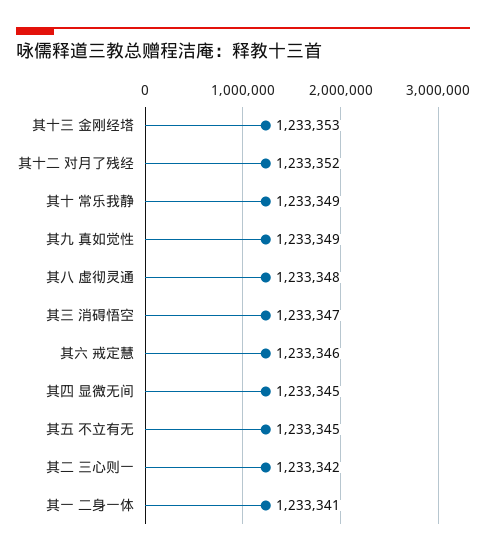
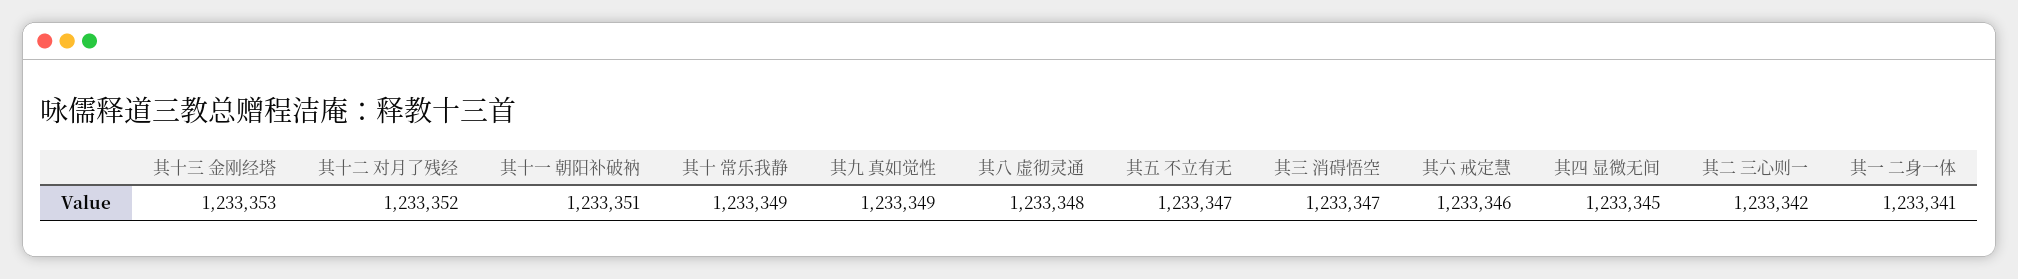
  {
    "其十三 金刚经塔": 1233353,
    "其十二 对月了残经": 1233352,
    "其十 常乐我静": 1233349,
    "其九 真如觉性": 1233349,
    "其八 虚彻灵通": 1233348,
    "其三 消碍悟空": 1233347,
    "其六 戒定慧": 1233346,
    "其四 显微无间": 1233345,
-   "其五 不立有无": 1233345,
+   "其五 不立有无": 1233347,
    "其二 三心则一": 1233342,
-   "其一 二身一体": 1233341
+   "其一 二身一体": 1233341,
+   "其十一 朝阳补破衲": 1233351
  }

